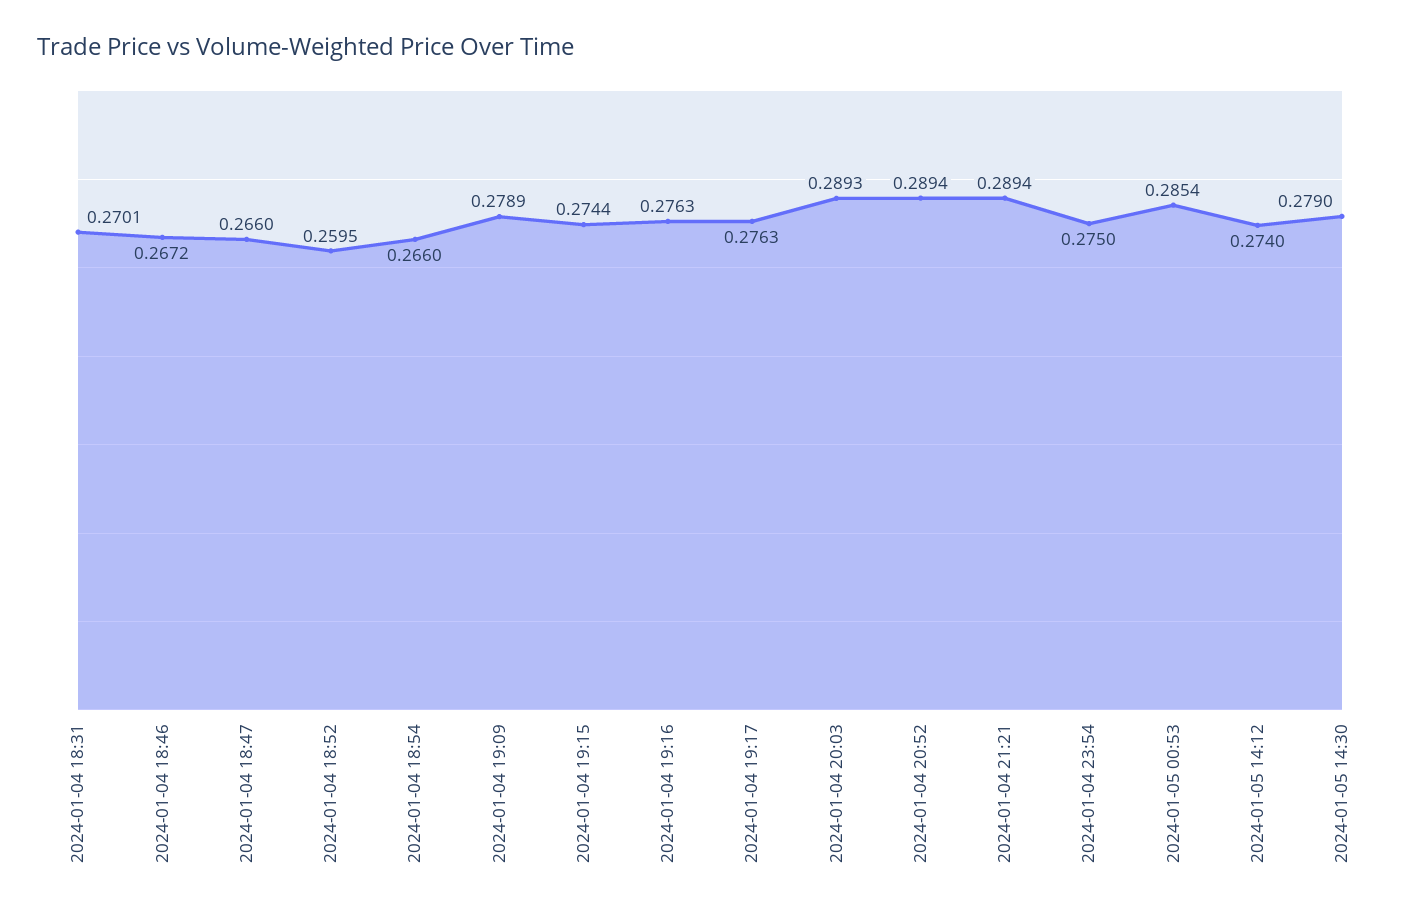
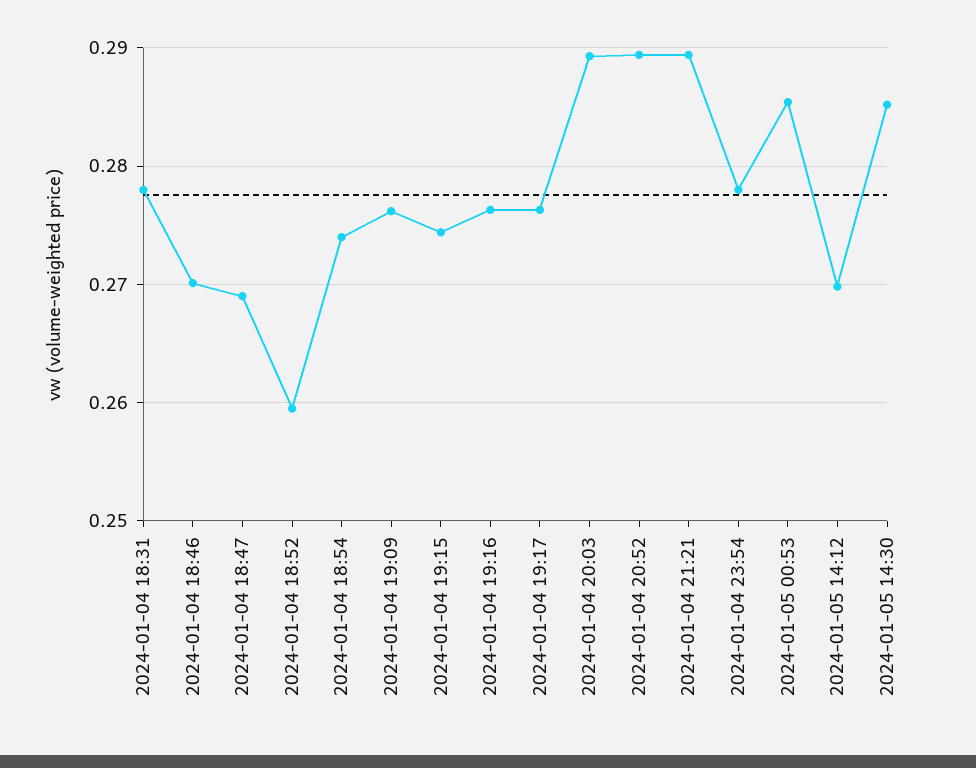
  {
-   "2024-01-04 18:31": 0.2701,
+   "2024-01-04 18:31": 0.278,
-   "2024-01-04 18:46": 0.2672,
+   "2024-01-04 18:46": 0.27,
-   "2024-01-04 18:47": 0.266,
+   "2024-01-04 18:47": 0.269,
    "2024-01-04 18:52": 0.2595,
-   "2024-01-04 18:54": 0.266,
+   "2024-01-04 18:54": 0.274,
-   "2024-01-04 19:09": 0.2789,
+   "2024-01-04 19:09": 0.276,
    "2024-01-04 19:15": 0.2744,
    "2024-01-04 19:16": 0.2763,
    "2024-01-04 19:17": 0.2763,
    "2024-01-04 20:03": 0.2893,
    "2024-01-04 20:52": 0.2894,
    "2024-01-04 21:21": 0.2894,
-   "2024-01-04 23:54": 0.275,
+   "2024-01-04 23:54": 0.278,
    "2024-01-05 00:53": 0.2854,
-   "2024-01-05 14:12": 0.274,
+   "2024-01-05 14:12": 0.27,
-   "2024-01-05 14:30": 0.279
+   "2024-01-05 14:30": 0.285
  }

